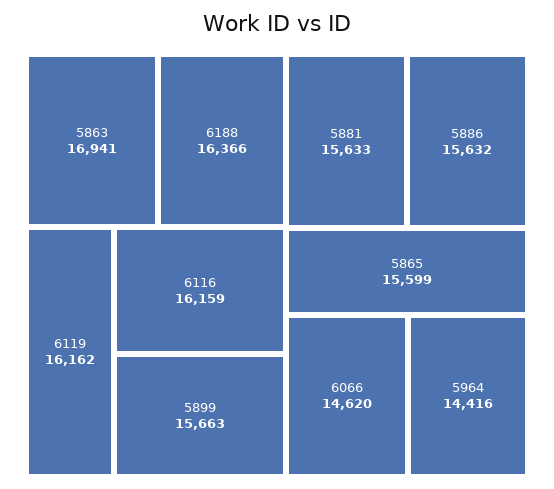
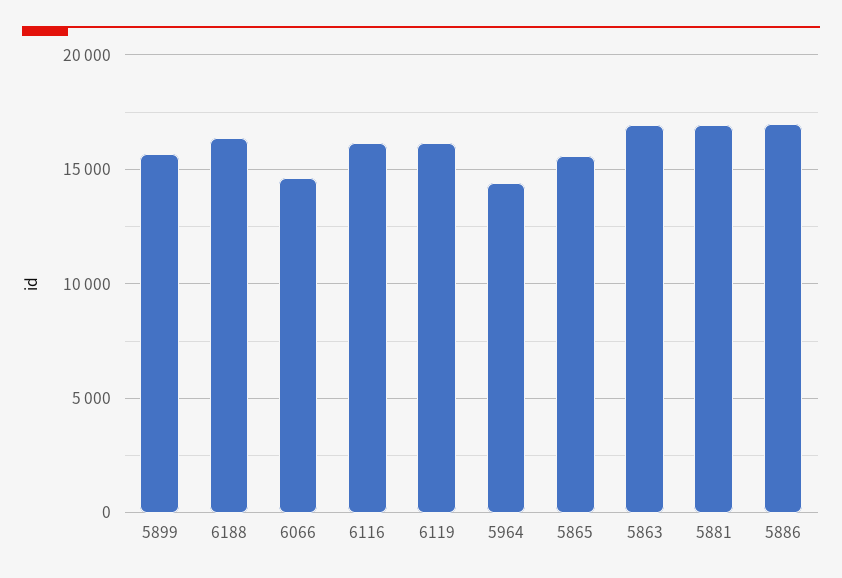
  {
    "5863": 16941,
    "6188": 16366,
    "6119": 16162,
    "6116": 16159,
    "5899": 15663,
-   "5881": 15633,
+   "5881": 17000,
-   "5886": 15632,
+   "5886": 17000,
    "5865": 15599,
    "6066": 14620,
    "5964": 14416
  }

